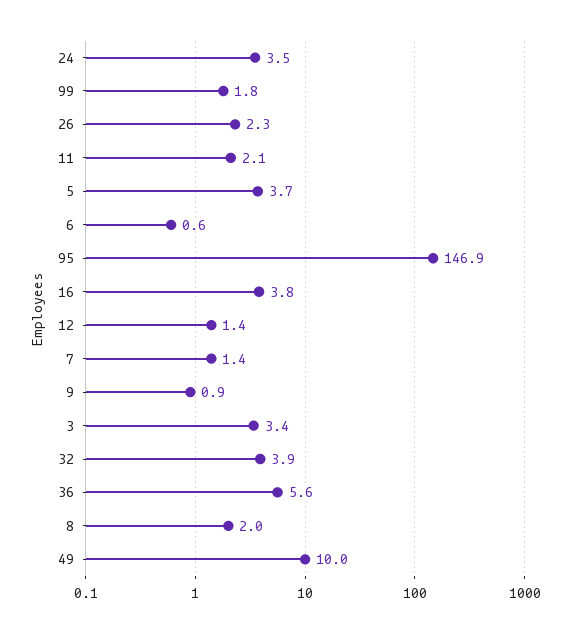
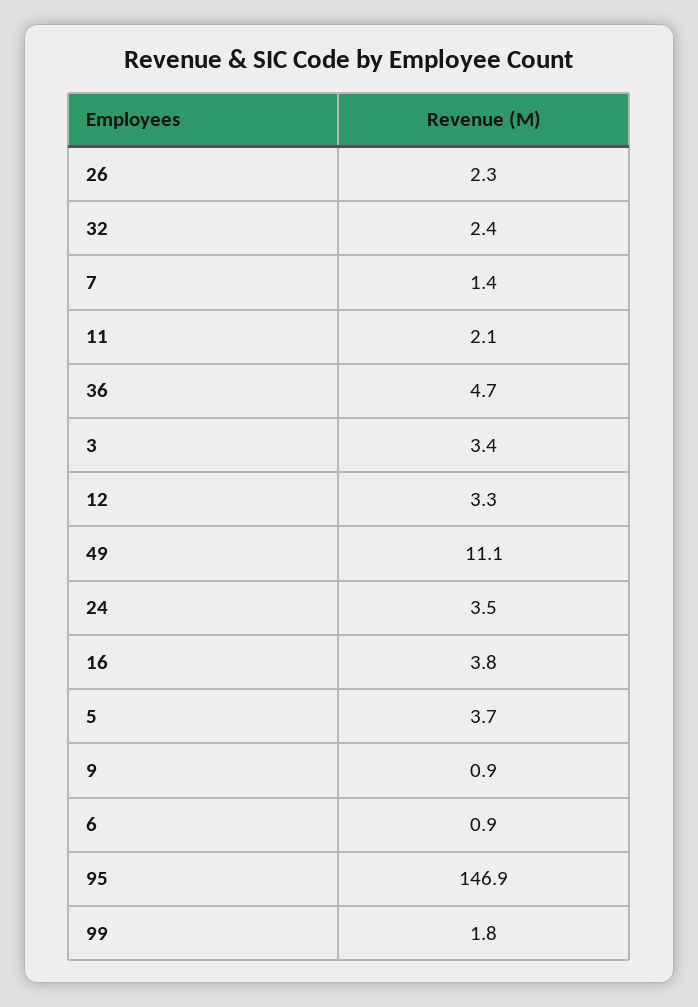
  {
    "24": 3.5,
    "99": 1.8,
    "26": 2.3,
    "11": 2.1,
    "5": 3.7,
-   "6": 0.6,
+   "6": 0.9,
    "95": 146.9,
    "16": 3.8,
-   "12": 1.4,
+   "12": 3.3,
    "7": 1.4,
    "9": 0.9,
    "3": 3.4,
-   "32": 3.9,
+   "32": 2.4,
-   "36": 5.6,
+   "36": 4.7,
-   "8": 2,
-   "49": 10
+   "49": 11.1
  }

